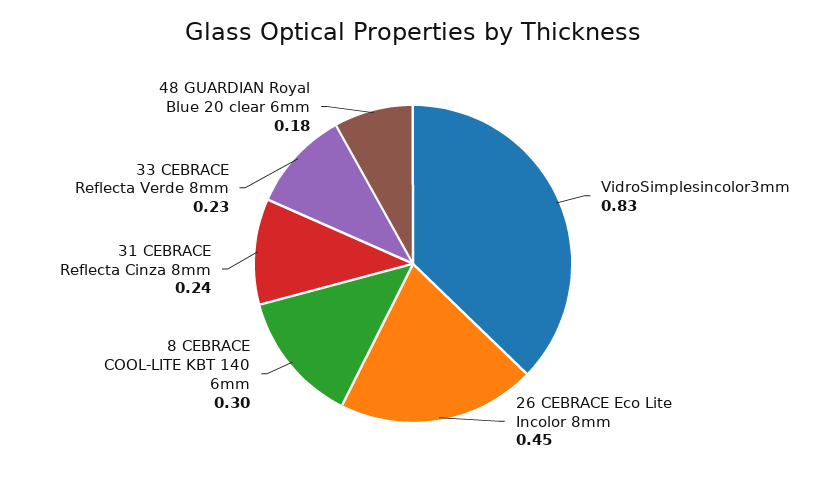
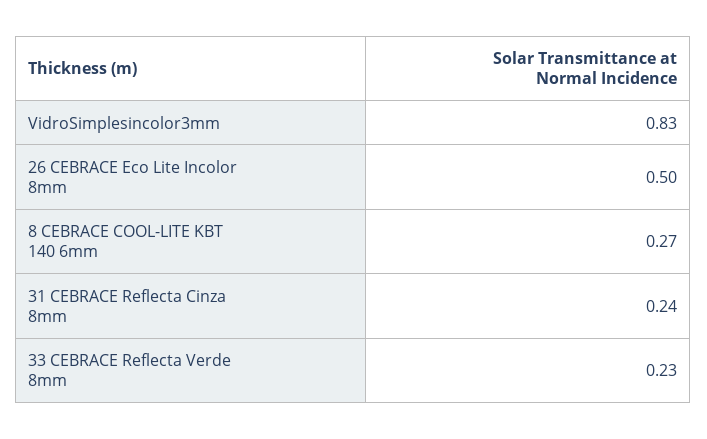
  {
    "VidroSimplesincolor3mm": 0.83,
-   "26 CEBRACE Eco Lite Incolor 8mm": 0.45,
+   "26 CEBRACE Eco Lite Incolor 8mm": 0.5,
-   "8 CEBRACE COOL-LITE KBT 140 6mm": 0.3,
+   "8 CEBRACE COOL-LITE KBT 140 6mm": 0.27,
    "31 CEBRACE Reflecta Cinza 8mm": 0.24,
-   "33 CEBRACE Reflecta Verde 8mm": 0.23,
+   "33 CEBRACE Reflecta Verde 8mm": 0.23
-   "48 GUARDIAN Royal Blue 20 clear 6mm": 0.18
  }

